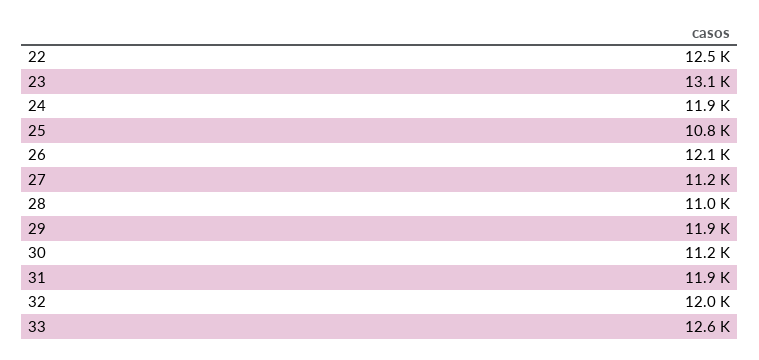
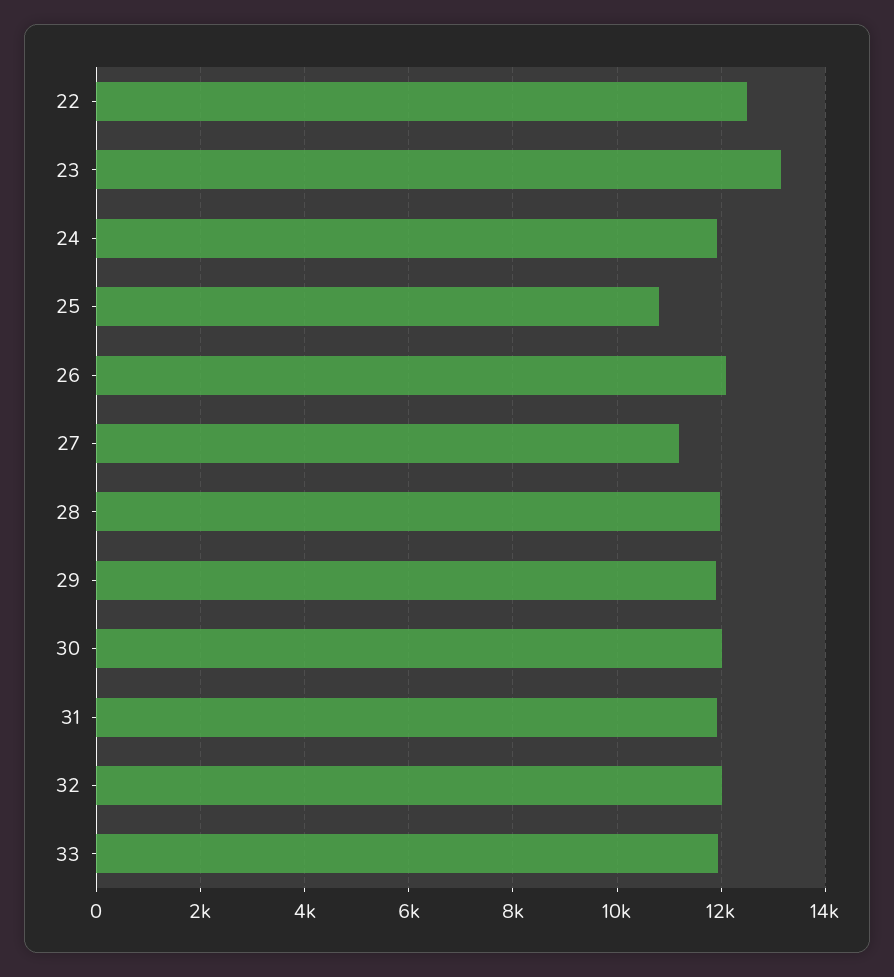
  {
    "22": 12500,
    "23": 13100,
    "24": 11900,
    "25": 10800,
    "26": 12100,
    "27": 11200,
-   "28": 11000,
+   "28": 12000,
    "29": 11900,
-   "30": 11200,
+   "30": 12000,
    "31": 11900,
    "32": 12000,
-   "33": 12600
+   "33": 12000
  }

